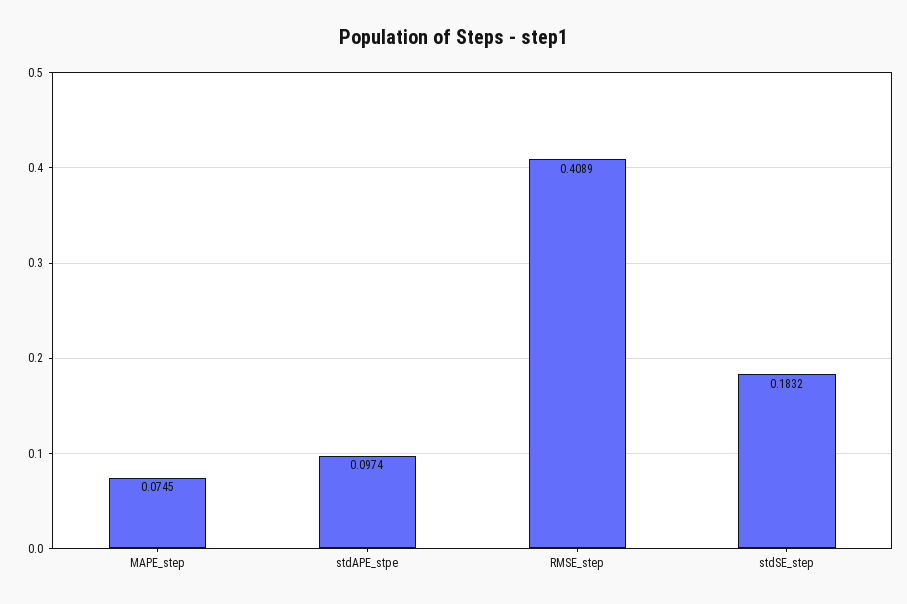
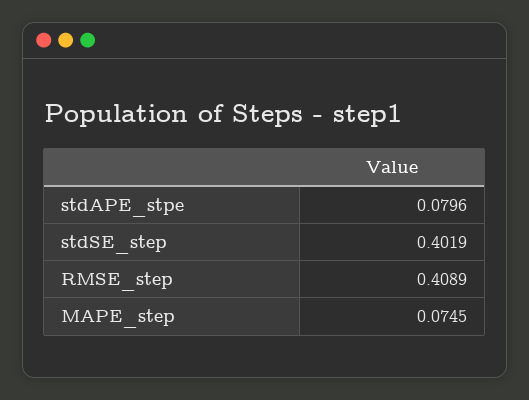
  {
    "MAPE_step": 0.0745,
-   "stdAPE_stpe": 0.0974,
+   "stdAPE_stpe": 0.0796,
    "RMSE_step": 0.4089,
-   "stdSE_step": 0.1832
+   "stdSE_step": 0.4019
  }

